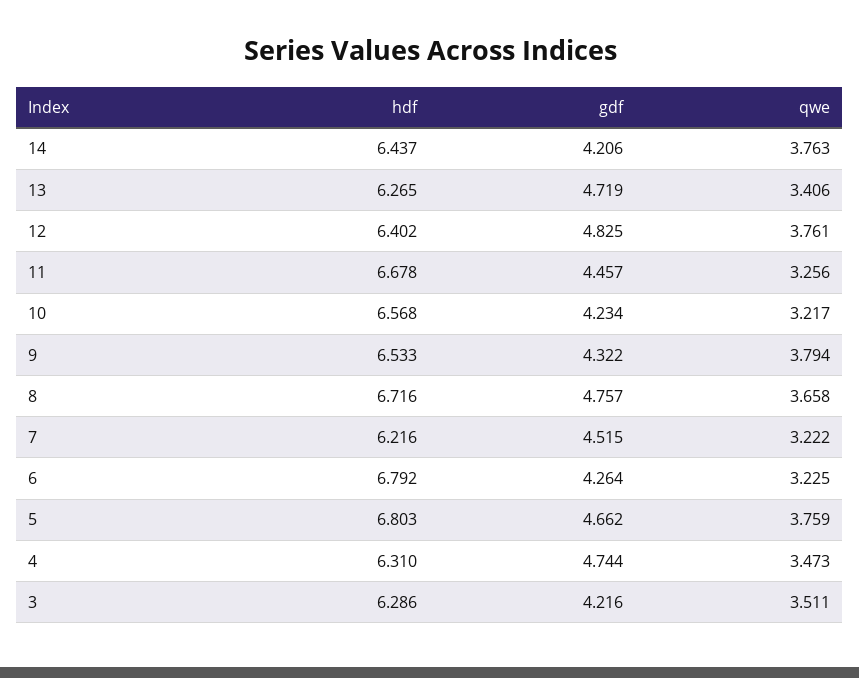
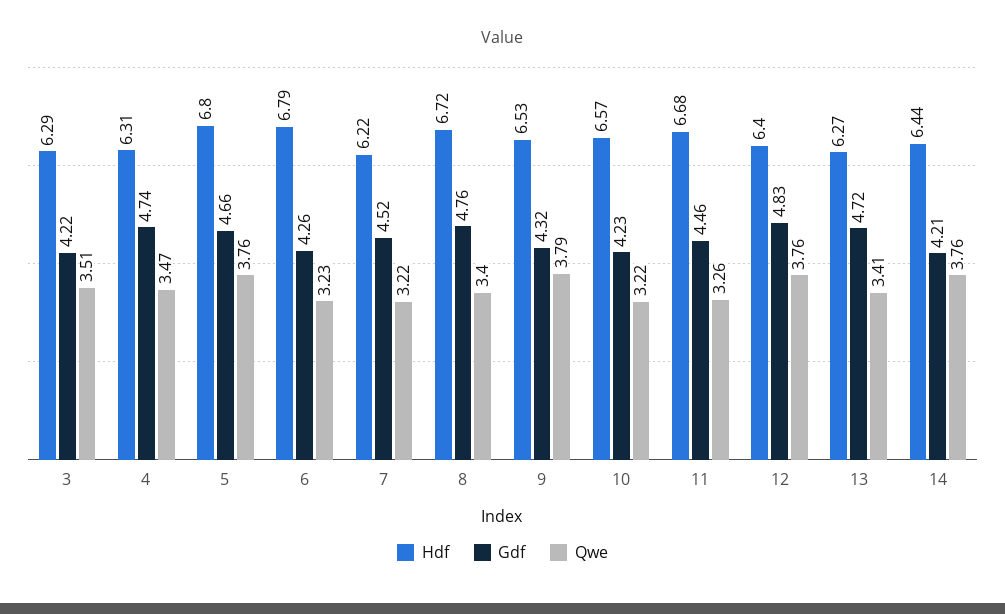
  {
    "hdf": {
      "14": 6.437,
      "13": 6.265,
      "12": 6.402,
      "11": 6.678,
      "10": 6.568,
      "9": 6.533,
      "8": 6.716,
      "7": 6.216,
      "6": 6.792,
      "5": 6.803,
      "4": 6.31,
      "3": 6.286
    },
    "gdf": {
      "14": 4.206,
      "13": 4.719,
      "12": 4.825,
      "11": 4.457,
      "10": 4.234,
      "9": 4.322,
      "8": 4.757,
      "7": 4.515,
      "6": 4.264,
      "5": 4.662,
      "4": 4.744,
      "3": 4.216
    },
    "qwe": {
      "14": 3.763,
      "13": 3.406,
      "12": 3.761,
      "11": 3.256,
      "10": 3.217,
      "9": 3.794,
-     "8": 3.658,
+     "8": 3.4,
      "7": 3.222,
      "6": 3.225,
      "5": 3.759,
      "4": 3.473,
      "3": 3.511
    }
  }

